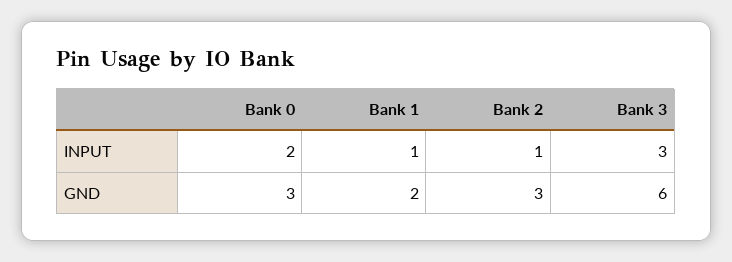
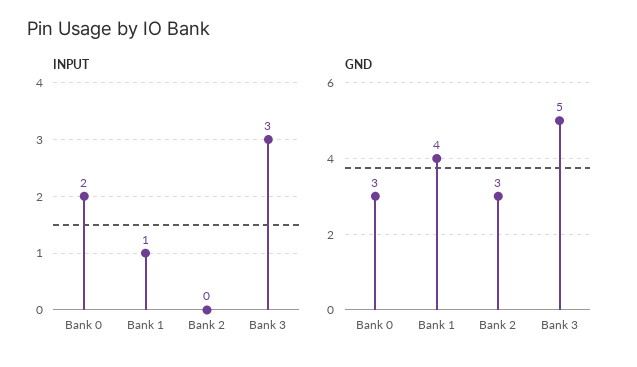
  {
    "INPUT": {
      "Bank 0": 2,
      "Bank 1": 1,
-     "Bank 2": 1,
+     "Bank 2": 0,
      "Bank 3": 3
    },
    "GND": {
      "Bank 0": 3,
-     "Bank 1": 2,
+     "Bank 1": 4,
      "Bank 2": 3,
-     "Bank 3": 6
+     "Bank 3": 5
    }
  }

